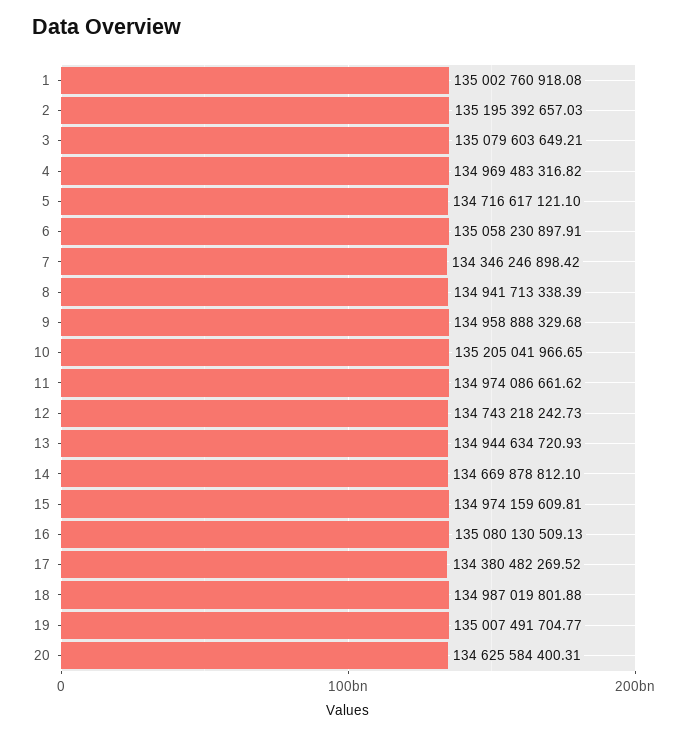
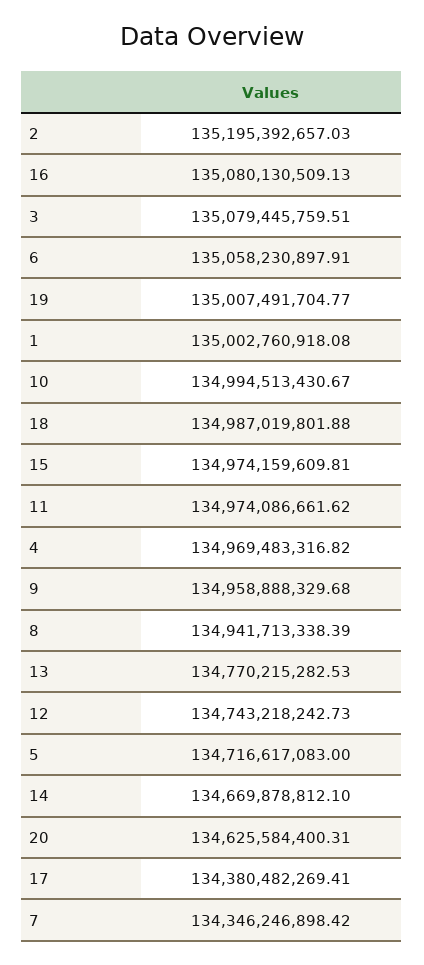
  {
    "1": 135002760918.08,
    "2": 135195392657.03,
-   "3": 135079603649.21,
+   "3": 135079445759.51,
    "4": 134969483316.82,
-   "5": 134716617121.1,
+   "5": 134716617083,
    "6": 135058230897.91,
    "7": 134346246898.42,
    "8": 134941713338.39,
    "9": 134958888329.68,
-   "10": 135205041966.65,
+   "10": 134994513430.67,
    "11": 134974086661.62,
    "12": 134743218242.73,
-   "13": 134944634720.93,
+   "13": 134770215282.53,
    "14": 134669878812.1,
    "15": 134974159609.81,
    "16": 135080130509.13,
-   "17": 134380482269.52,
+   "17": 134380482269.41,
    "18": 134987019801.88,
    "19": 135007491704.77,
    "20": 134625584400.31
  }

